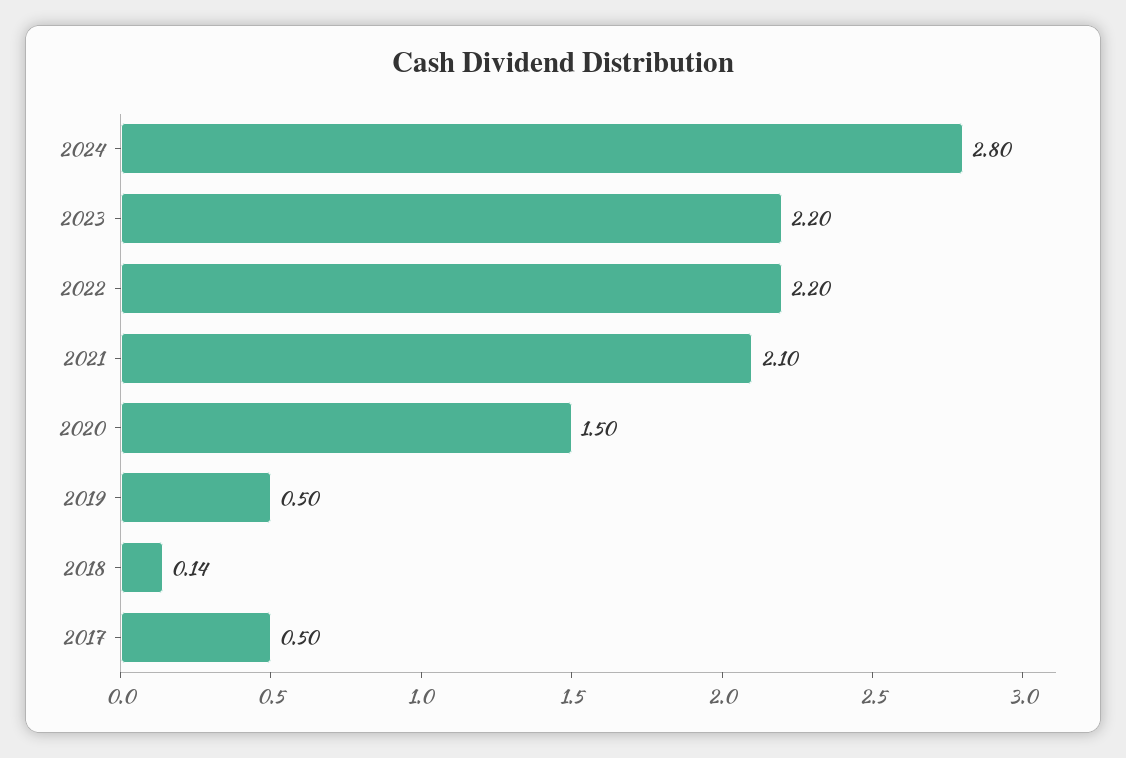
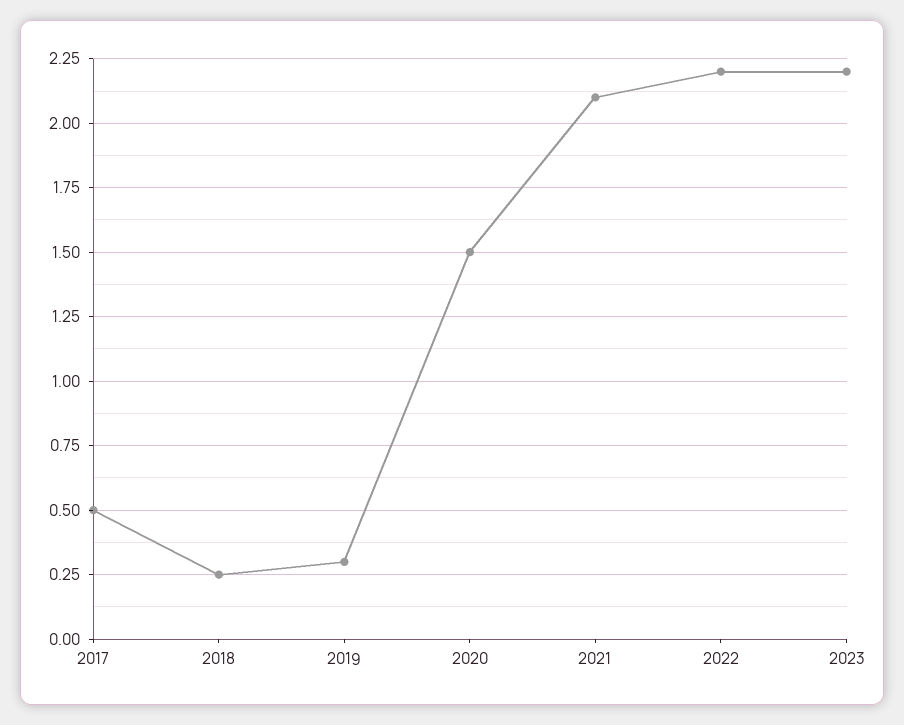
  {
-   "2024": 2.8,
    "2023": 2.2,
    "2022": 2.2,
    "2021": 2.1,
    "2020": 1.5,
-   "2019": 0.5,
+   "2019": 0.3,
-   "2018": 0.14,
+   "2018": 0.25,
    "2017": 0.5
  }

